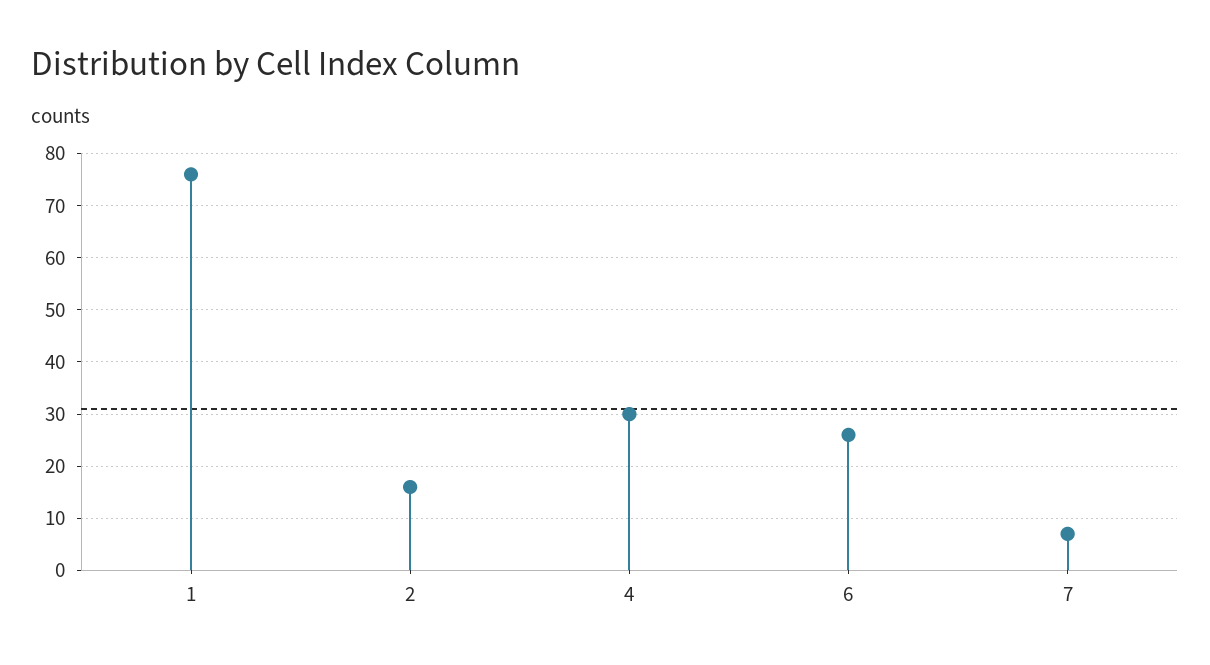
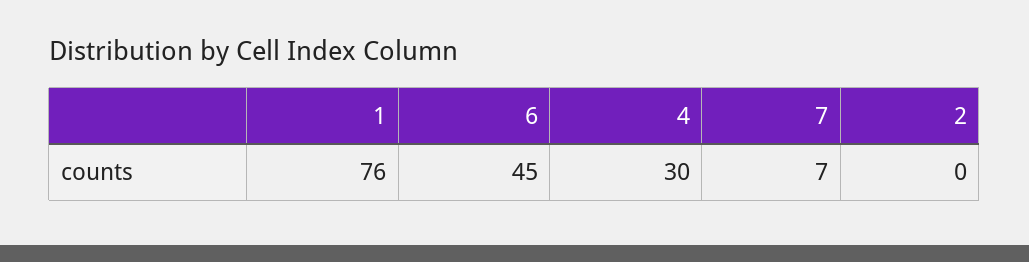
  {
    "1": 76,
-   "2": 15,
+   "2": 0,
    "4": 30,
-   "6": 25,
+   "6": 45,
    "7": 7
  }

